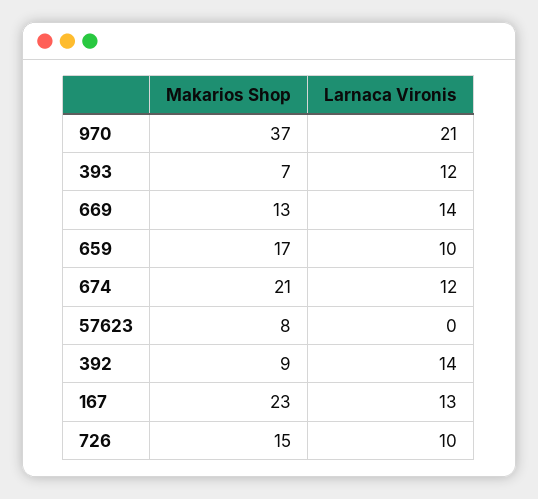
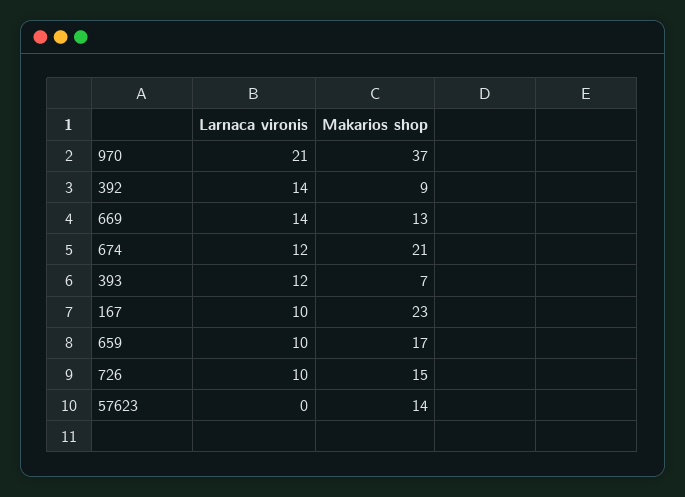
  {
    "Makarios Shop": {
      "970": 37,
      "393": 7,
      "669": 13,
      "659": 17,
      "674": 21,
-     "57623": 8,
+     "57623": 14,
      "392": 9,
      "167": 23,
      "726": 15
    },
    "Larnaca Vironis": {
      "970": 21,
      "393": 12,
      "669": 14,
      "659": 10,
      "674": 12,
      "57623": 0,
      "392": 14,
-     "167": 13,
+     "167": 10,
      "726": 10
    }
  }

